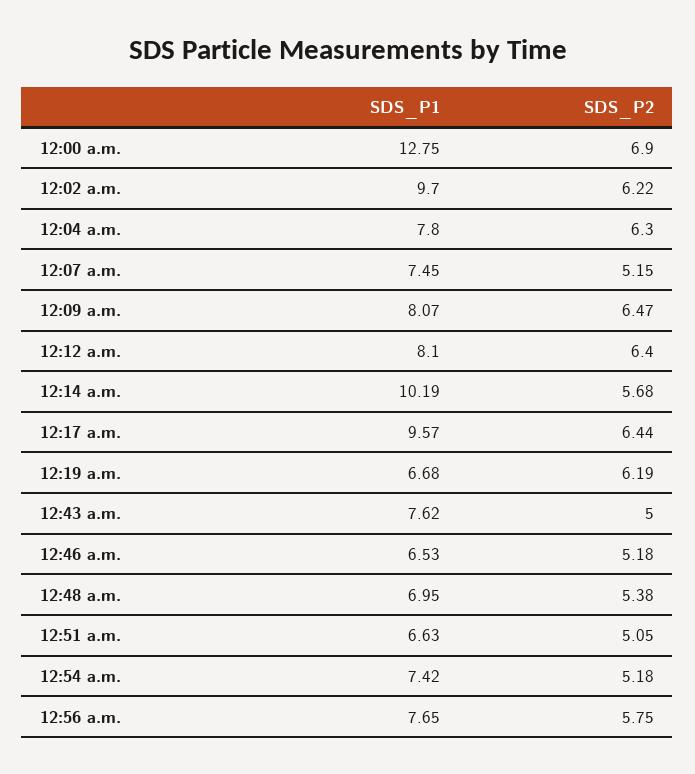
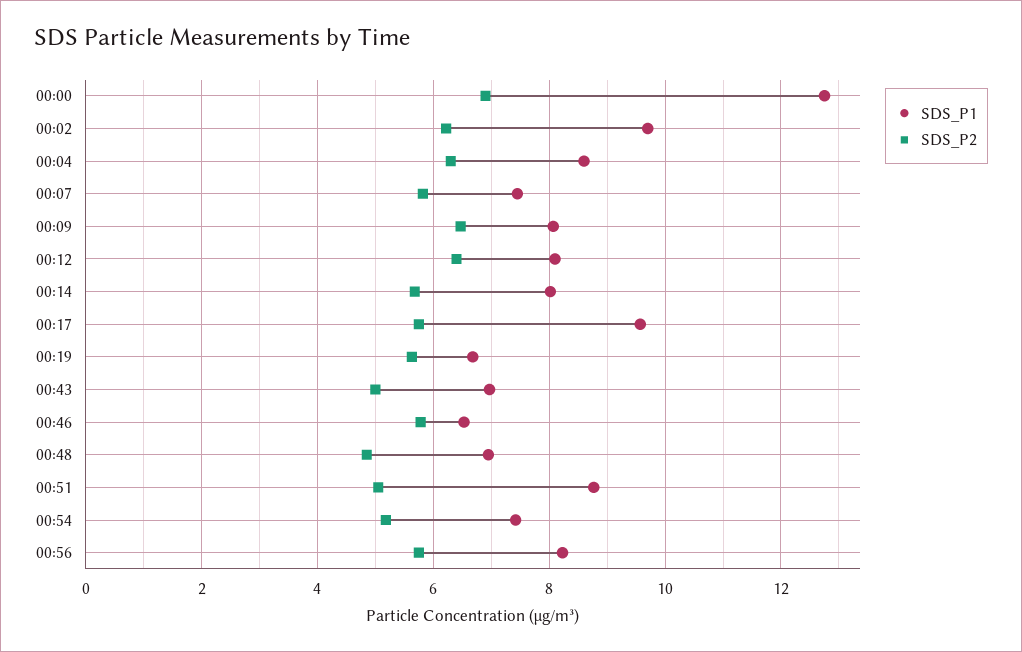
  {
    "SDS_P1": {
      "12:00 a.m.": 12.75,
      "12:02 a.m.": 9.7,
-     "12:04 a.m.": 7.8,
+     "12:04 a.m.": 8.6,
      "12:07 a.m.": 7.45,
      "12:09 a.m.": 8.07,
      "12:12 a.m.": 8.1,
-     "12:14 a.m.": 10.19,
+     "12:14 a.m.": 8,
      "12:17 a.m.": 9.57,
      "12:19 a.m.": 6.68,
-     "12:43 a.m.": 7.62,
+     "12:43 a.m.": 7,
      "12:46 a.m.": 6.53,
      "12:48 a.m.": 6.95,
-     "12:51 a.m.": 6.63,
+     "12:51 a.m.": 8.8,
      "12:54 a.m.": 7.42,
-     "12:56 a.m.": 7.65
+     "12:56 a.m.": 8.2
    },
    "SDS_P2": {
      "12:00 a.m.": 6.9,
      "12:02 a.m.": 6.22,
      "12:04 a.m.": 6.3,
-     "12:07 a.m.": 5.15,
+     "12:07 a.m.": 5.8,
      "12:09 a.m.": 6.47,
      "12:12 a.m.": 6.4,
      "12:14 a.m.": 5.68,
-     "12:17 a.m.": 6.44,
+     "12:17 a.m.": 5.8,
-     "12:19 a.m.": 6.19,
+     "12:19 a.m.": 5.6,
      "12:43 a.m.": 5,
-     "12:46 a.m.": 5.18,
+     "12:46 a.m.": 5.8,
-     "12:48 a.m.": 5.38,
+     "12:48 a.m.": 4.8,
      "12:51 a.m.": 5.05,
      "12:54 a.m.": 5.18,
      "12:56 a.m.": 5.75
    }
  }

